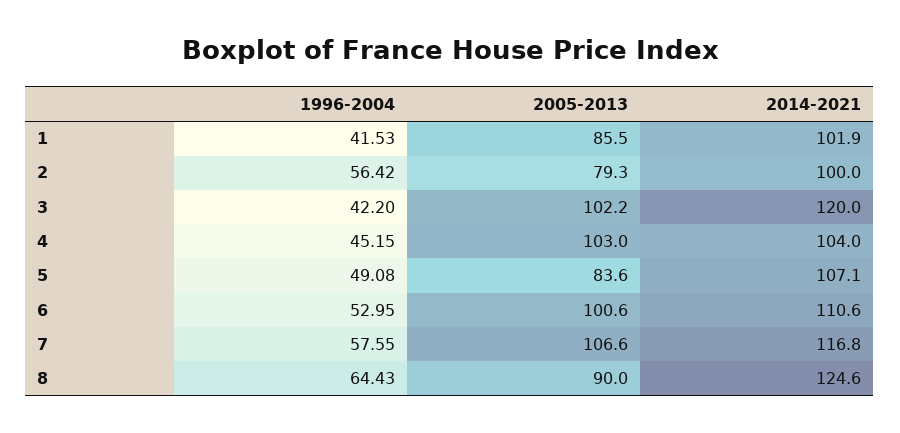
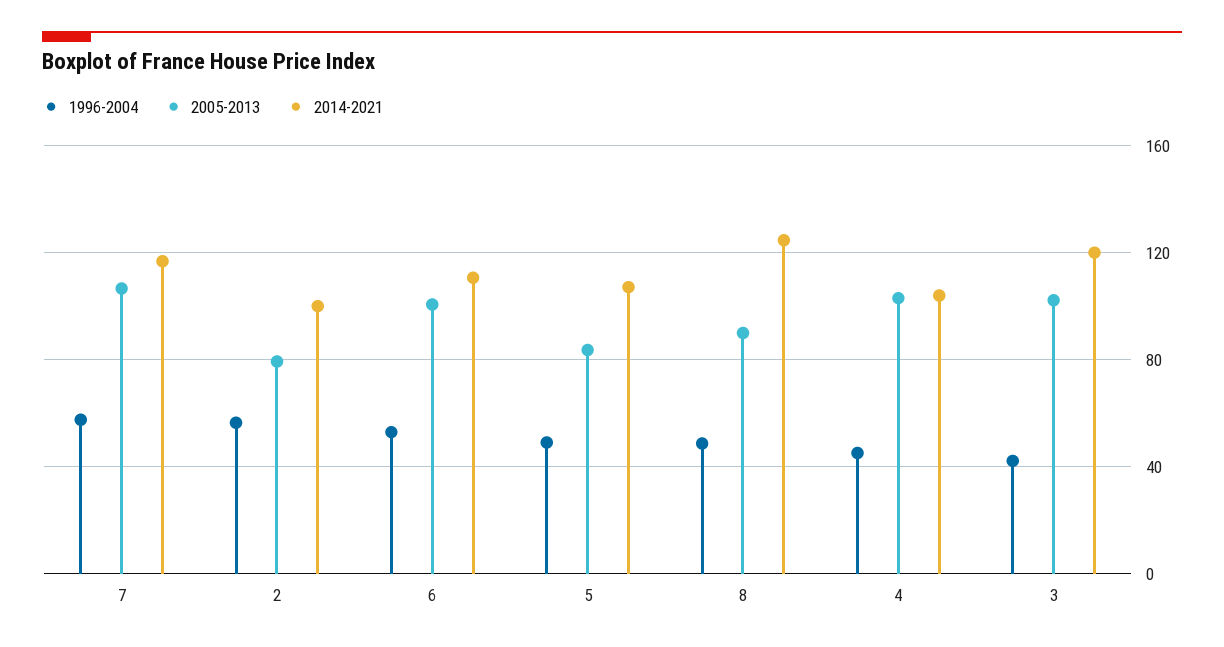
  {
    "1996-2004": {
-     "1": 41.53,
      "2": 56.42,
      "3": 42.2,
      "4": 45.15,
      "5": 49.08,
      "6": 52.95,
      "7": 57.55,
-     "8": 64.43
+     "8": 50
    },
    "2005-2013": {
-     "1": 85.5,
      "2": 79.3,
      "3": 102.2,
      "4": 103,
      "5": 83.6,
      "6": 100.6,
      "7": 106.6,
      "8": 90
    },
    "2014-2021": {
-     "1": 101.9,
      "2": 100,
      "3": 120,
      "4": 104,
      "5": 107.1,
      "6": 110.6,
      "7": 116.8,
      "8": 124.6
    }
  }

